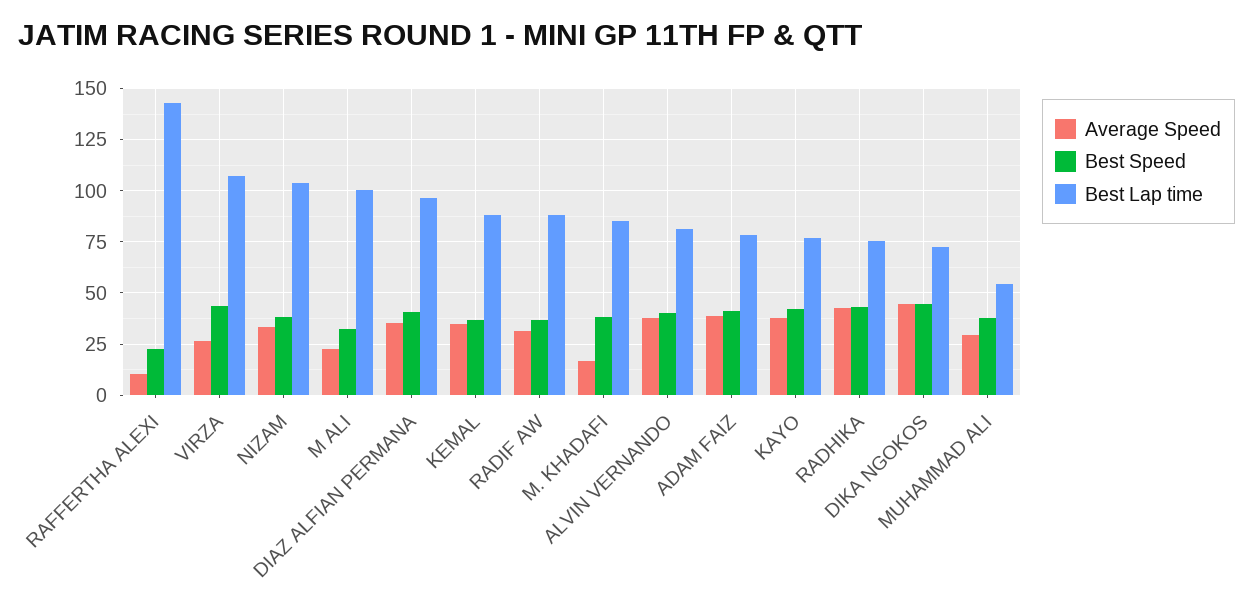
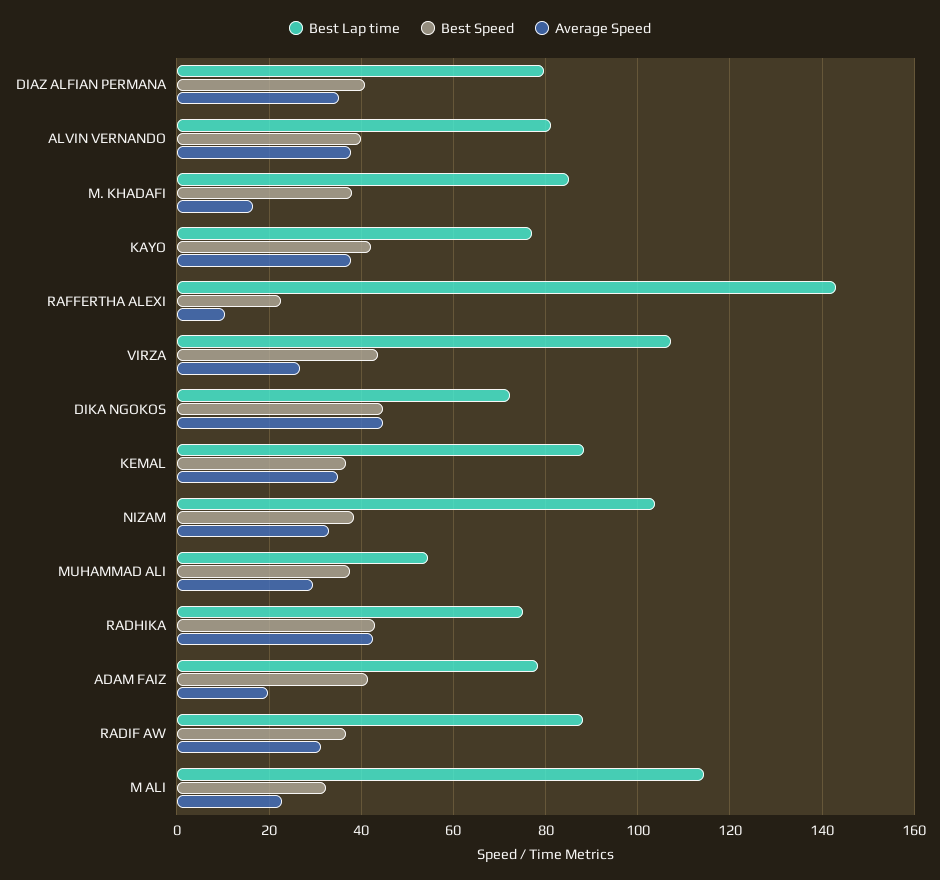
  {
    "Average Speed": {
      "RAFFERTHA ALEXI": 10,
      "VIRZA": 26,
      "NIZAM": 34,
      "M ALI": 22,
      "DIAZ ALFIAN PERMANA": 36,
      "KEMAL": 34,
      "RADIF AW": 32,
      "M. KHADAFI": 16,
      "ALVIN VERNANDO": 38,
-     "ADAM FAIZ": 40,
+     "ADAM FAIZ": 20,
      "KAYO": 38,
      "RADHIKA": 42,
      "DIKA NGOKOS": 44,
      "MUHAMMAD ALI": 30
    },
    "Best Speed": {
      "RAFFERTHA ALEXI": 22,
      "VIRZA": 44,
      "NIZAM": 38,
      "M ALI": 32,
      "DIAZ ALFIAN PERMANA": 40,
      "KEMAL": 36,
      "RADIF AW": 36,
      "M. KHADAFI": 38,
      "ALVIN VERNANDO": 40,
      "ADAM FAIZ": 42,
      "KAYO": 42,
      "RADHIKA": 44,
      "DIKA NGOKOS": 44,
      "MUHAMMAD ALI": 38
    },
    "Best Lap time": {
      "RAFFERTHA ALEXI": 144,
      "VIRZA": 108,
      "NIZAM": 104,
-     "M ALI": 100,
+     "M ALI": 114,
-     "DIAZ ALFIAN PERMANA": 95,
+     "DIAZ ALFIAN PERMANA": 80,
      "KEMAL": 88,
      "RADIF AW": 88,
      "M. KHADAFI": 86,
      "ALVIN VERNANDO": 82,
      "ADAM FAIZ": 78,
      "KAYO": 78,
      "RADHIKA": 76,
      "DIKA NGOKOS": 72,
      "MUHAMMAD ALI": 54
    }
  }

